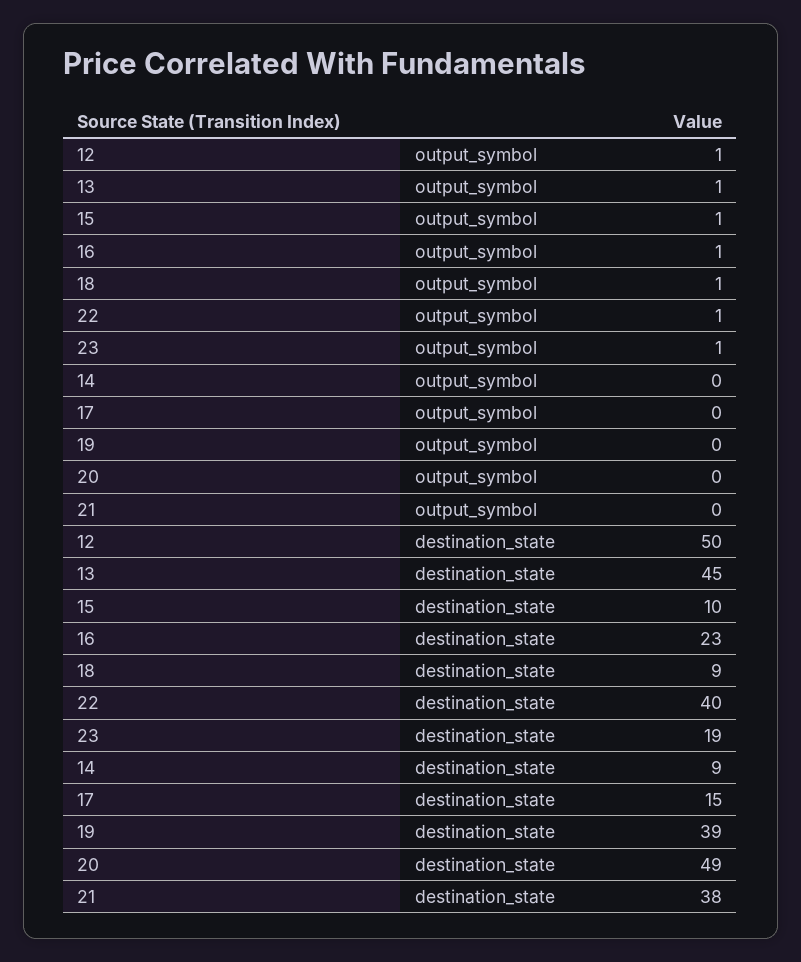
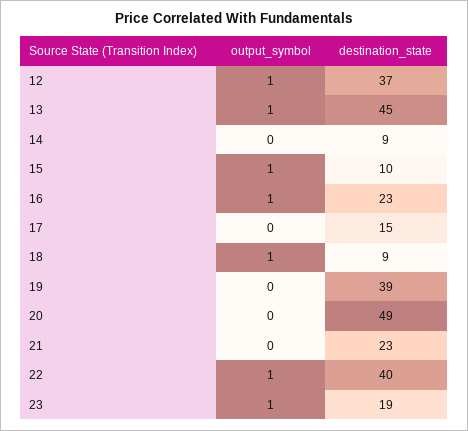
  {
    "12": {
      "output_symbol": 1,
-     "destination_state": 50
+     "destination_state": 37
    },
    "13": {
      "output_symbol": 1,
      "destination_state": 45
    },
    "15": {
      "output_symbol": 1,
      "destination_state": 10
    },
    "16": {
      "output_symbol": 1,
      "destination_state": 23
    },
    "18": {
      "output_symbol": 1,
      "destination_state": 9
    },
    "22": {
      "output_symbol": 1,
      "destination_state": 40
    },
    "23": {
      "output_symbol": 1,
      "destination_state": 19
    },
    "14": {
      "output_symbol": 0,
      "destination_state": 9
    },
    "17": {
      "output_symbol": 0,
      "destination_state": 15
    },
    "19": {
      "output_symbol": 0,
      "destination_state": 39
    },
    "20": {
      "output_symbol": 0,
      "destination_state": 49
    },
    "21": {
      "output_symbol": 0,
-     "destination_state": 38
+     "destination_state": 23
    }
  }

